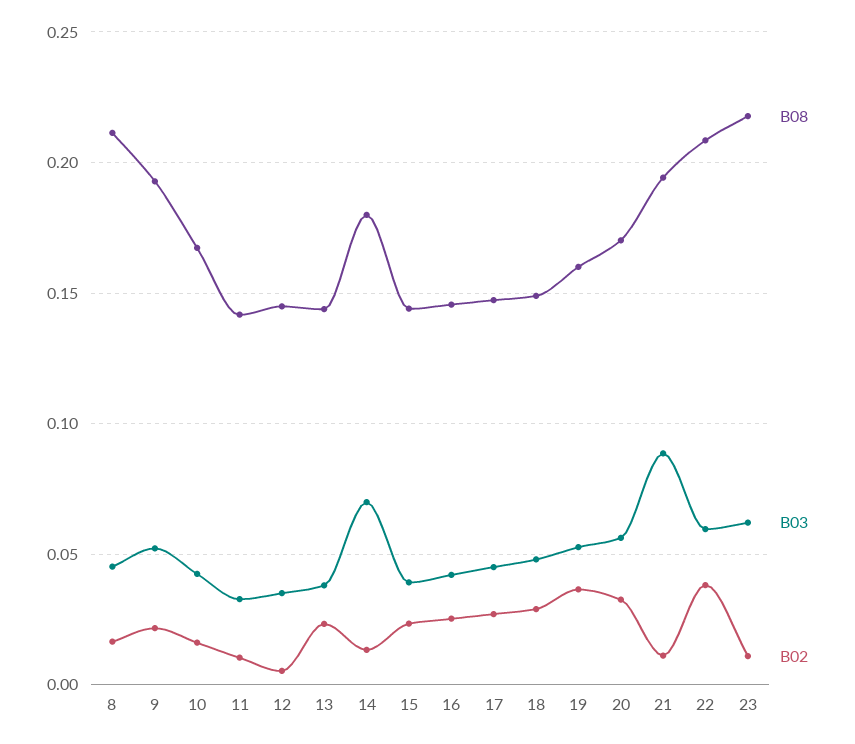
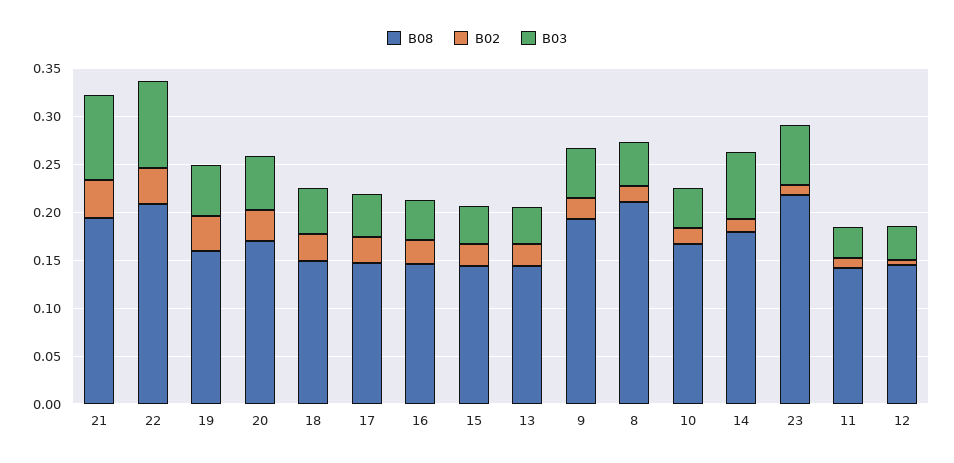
  {
    "B08": {
      "8": 0.21,
      "9": 0.195,
      "10": 0.165,
      "11": 0.14,
      "12": 0.145,
      "13": 0.145,
      "14": 0.18,
      "15": 0.145,
      "16": 0.145,
      "17": 0.145,
      "18": 0.15,
      "19": 0.16,
      "20": 0.17,
      "21": 0.195,
      "22": 0.21,
      "23": 0.22
    },
    "B03": {
      "8": 0.045,
      "9": 0.05,
      "10": 0.045,
      "11": 0.035,
      "12": 0.035,
      "13": 0.04,
      "14": 0.07,
      "15": 0.04,
      "16": 0.04,
      "17": 0.045,
      "18": 0.05,
      "19": 0.055,
      "20": 0.055,
      "21": 0.09,
-     "22": 0.06,
+     "22": 0.09,
      "23": 0.06
    },
    "B02": {
      "8": 0.015,
      "9": 0.02,
      "10": 0.015,
      "11": 0.01,
      "12": 0.005,
      "13": 0.025,
      "14": 0.015,
      "15": 0.025,
      "16": 0.025,
      "17": 0.025,
      "18": 0.03,
      "19": 0.035,
      "20": 0.035,
-     "21": 0.01,
+     "21": 0.04,
      "22": 0.04,
      "23": 0.01
    }
  }

